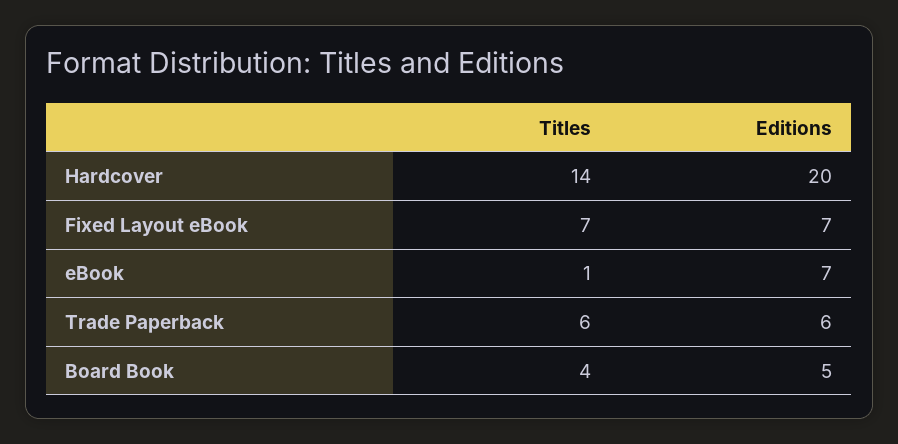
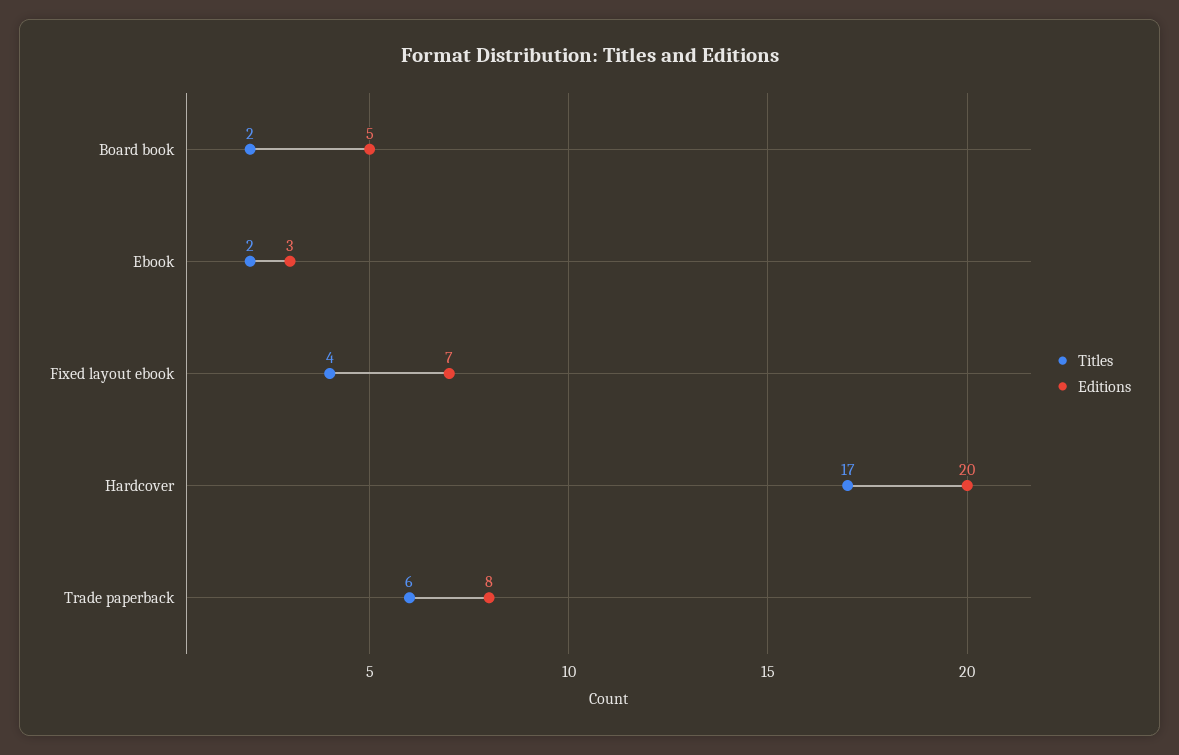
  {
    "Titles": {
-     "Hardcover": 14,
+     "Hardcover": 17,
-     "Fixed Layout eBook": 7,
+     "Fixed Layout eBook": 4,
-     "eBook": 1,
+     "eBook": 2,
      "Trade Paperback": 6,
-     "Board Book": 4
+     "Board Book": 2
    },
    "Editions": {
      "Hardcover": 20,
      "Fixed Layout eBook": 7,
-     "eBook": 7,
+     "eBook": 3,
-     "Trade Paperback": 6,
+     "Trade Paperback": 8,
      "Board Book": 5
    }
  }

